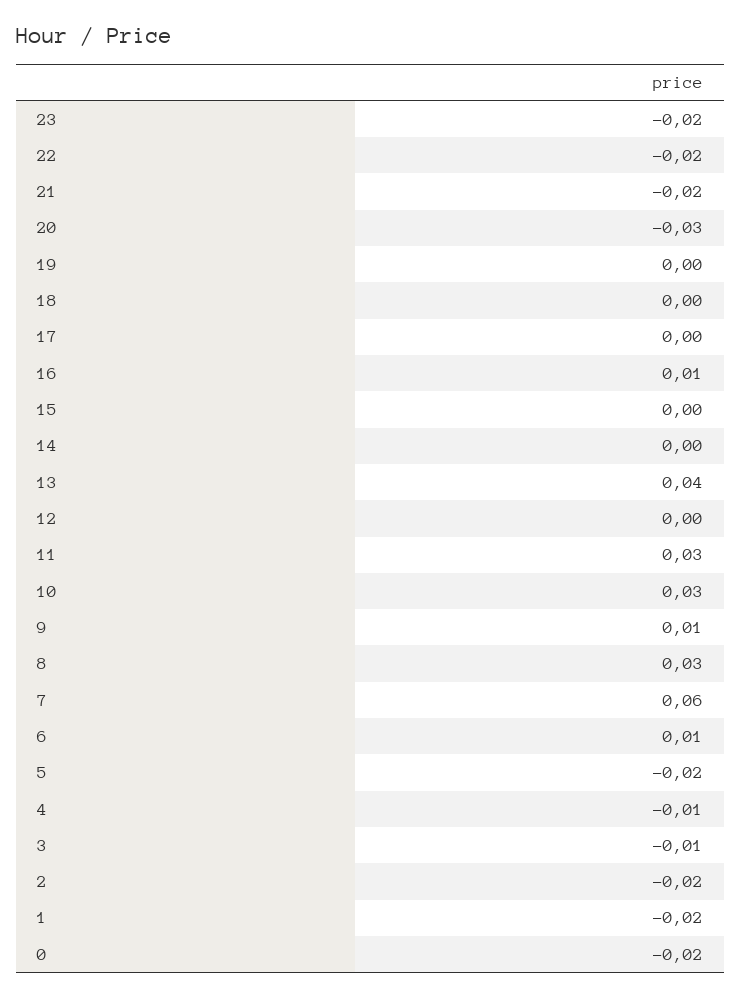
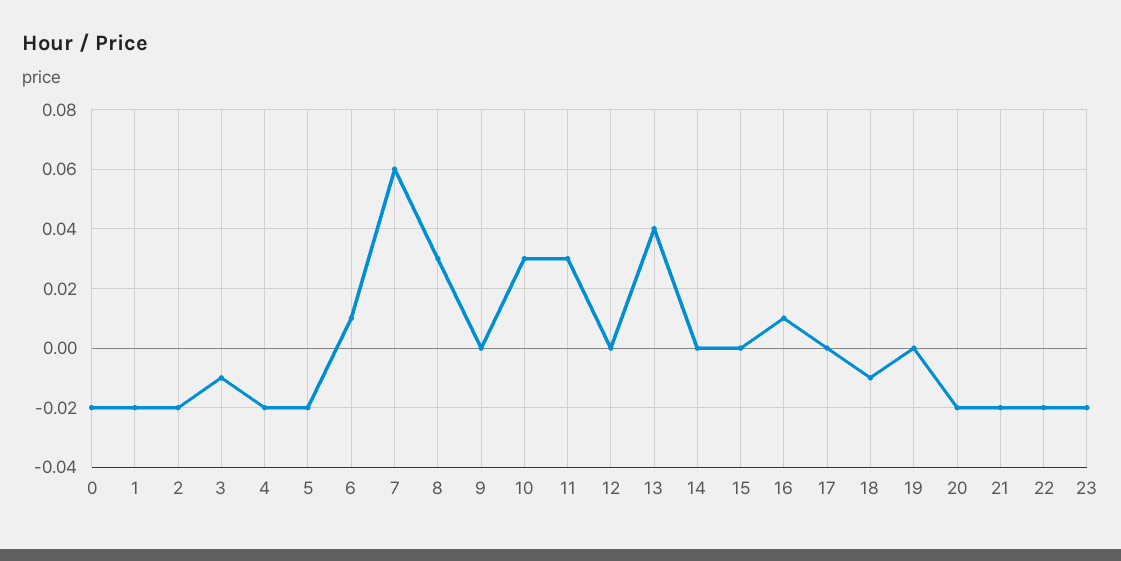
  {
    "23": -0.02,
    "22": -0.02,
    "21": -0.02,
-   "20": -0.03,
+   "20": -0.02,
    "19": 0,
-   "18": 0,
+   "18": -0.01,
    "17": 0,
    "16": 0.01,
    "15": 0,
    "14": 0,
    "13": 0.04,
    "12": 0,
    "11": 0.03,
    "10": 0.03,
-   "9": 0.01,
+   "9": 0,
    "8": 0.03,
    "7": 0.06,
    "6": 0.01,
    "5": -0.02,
-   "4": -0.01,
+   "4": -0.02,
    "3": -0.01,
    "2": -0.02,
    "1": -0.02,
    "0": -0.02
  }

